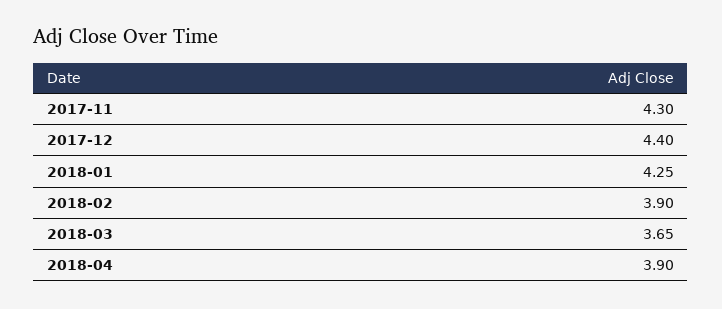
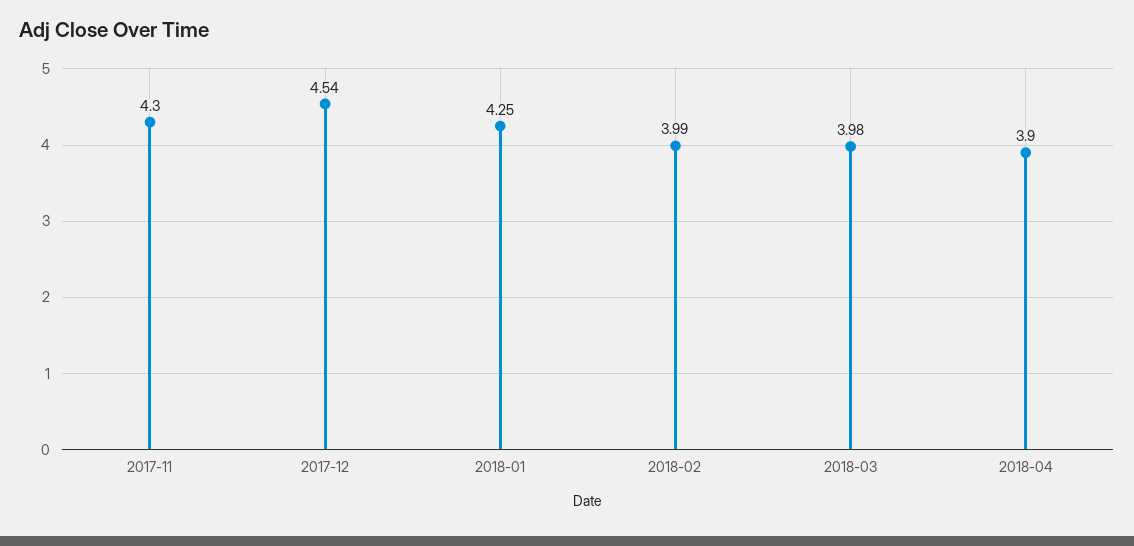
  {
    "2017-11": 4.3,
-   "2017-12": 4.4,
+   "2017-12": 4.54,
    "2018-01": 4.25,
-   "2018-02": 3.9,
+   "2018-02": 3.99,
-   "2018-03": 3.65,
+   "2018-03": 3.98,
    "2018-04": 3.9
  }

